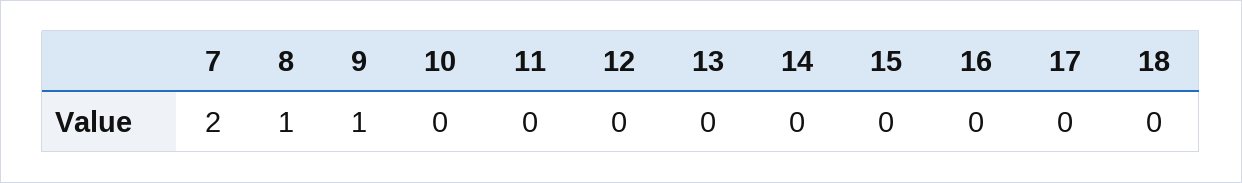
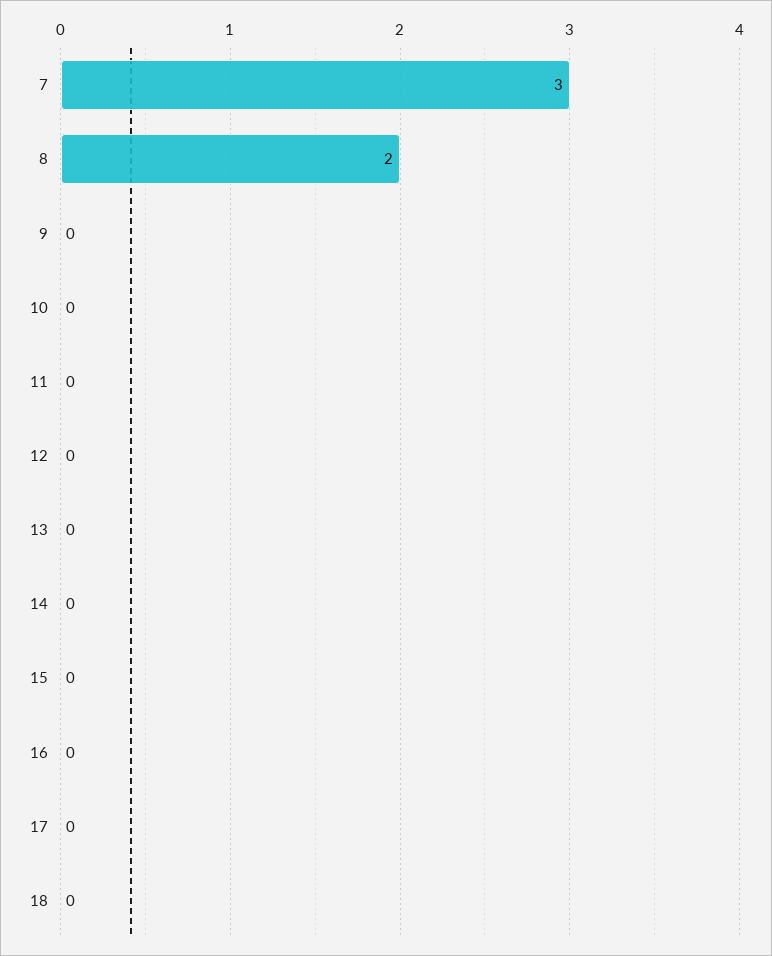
  {
-   "7": 2,
+   "7": 3,
-   "8": 1,
+   "8": 2,
-   "9": 1,
+   "9": 0,
    "10": 0,
    "11": 0,
    "12": 0,
    "13": 0,
    "14": 0,
    "15": 0,
    "16": 0,
    "17": 0,
    "18": 0
  }

